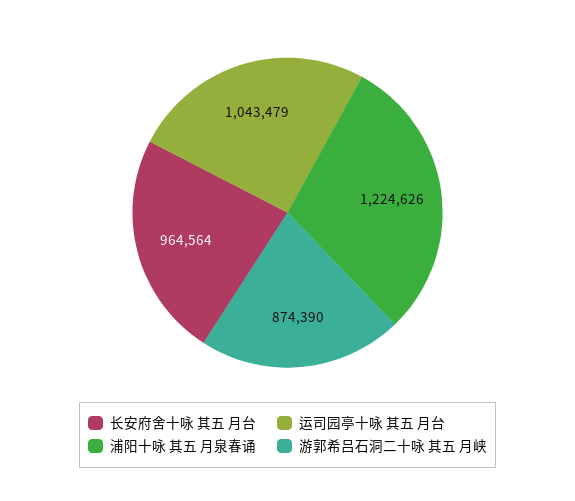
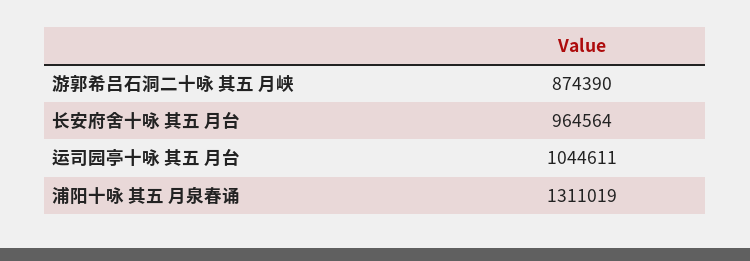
  {
    "长安府舍十咏 其五 月台": 964564,
-   "运司园亭十咏 其五 月台": 1043479,
+   "运司园亭十咏 其五 月台": 1044611,
-   "浦阳十咏 其五 月泉春诵": 1224626,
+   "浦阳十咏 其五 月泉春诵": 1311019,
    "游郭希吕石洞二十咏 其五 月峡": 874390
  }

